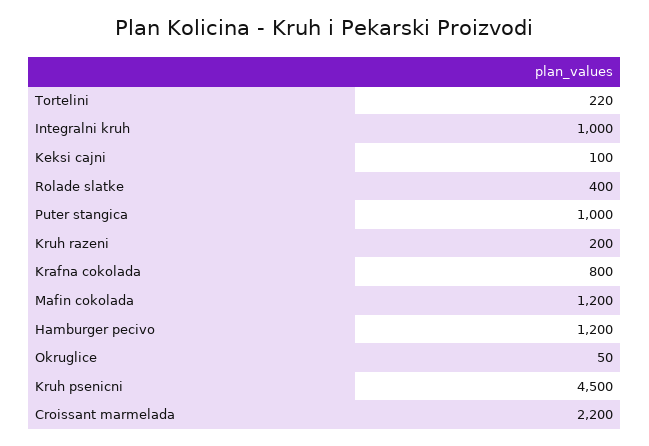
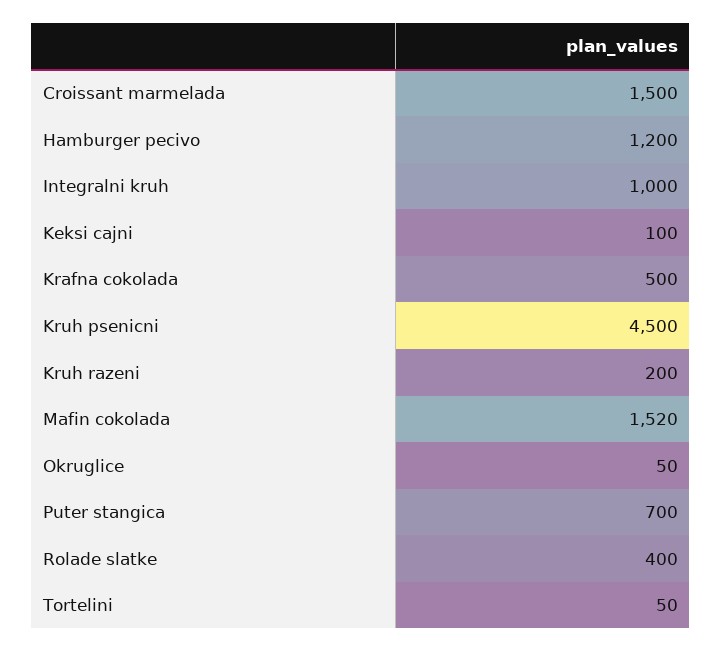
  {
-   "Tortelini": 220,
+   "Tortelini": 50,
    "Integralni kruh": 1000,
    "Keksi cajni": 100,
    "Rolade slatke": 400,
-   "Puter stangica": 1000,
+   "Puter stangica": 700,
    "Kruh razeni": 200,
-   "Krafna cokolada": 800,
+   "Krafna cokolada": 500,
-   "Mafin cokolada": 1200,
+   "Mafin cokolada": 1520,
    "Hamburger pecivo": 1200,
    "Okruglice": 50,
    "Kruh psenicni": 4500,
-   "Croissant marmelada": 2200
+   "Croissant marmelada": 1500
  }

